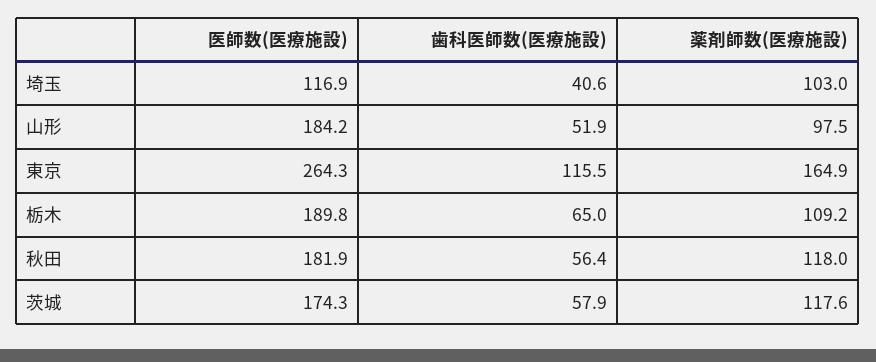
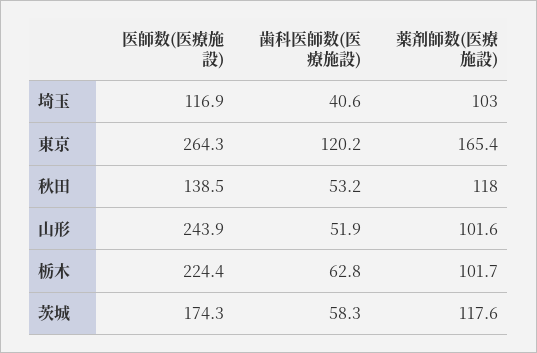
  {
    "医師数(医療施設)": {
      "埼玉": 116.9,
-     "山形": 184.2,
+     "山形": 243.9,
      "東京": 264.3,
-     "栃木": 189.8,
+     "栃木": 224.4,
-     "秋田": 181.9,
+     "秋田": 138.5,
      "茨城": 174.3
    },
    "歯科医師数(医療施設)": {
      "埼玉": 40.6,
      "山形": 51.9,
-     "東京": 115.5,
+     "東京": 120.2,
-     "栃木": 65,
+     "栃木": 62.8,
-     "秋田": 56.4,
+     "秋田": 53.2,
-     "茨城": 57.9
+     "茨城": 58.3
    },
    "薬剤師数(医療施設)": {
      "埼玉": 103,
-     "山形": 97.5,
+     "山形": 101.6,
-     "東京": 164.9,
+     "東京": 165.4,
-     "栃木": 109.2,
+     "栃木": 101.7,
      "秋田": 118,
      "茨城": 117.6
    }
  }

